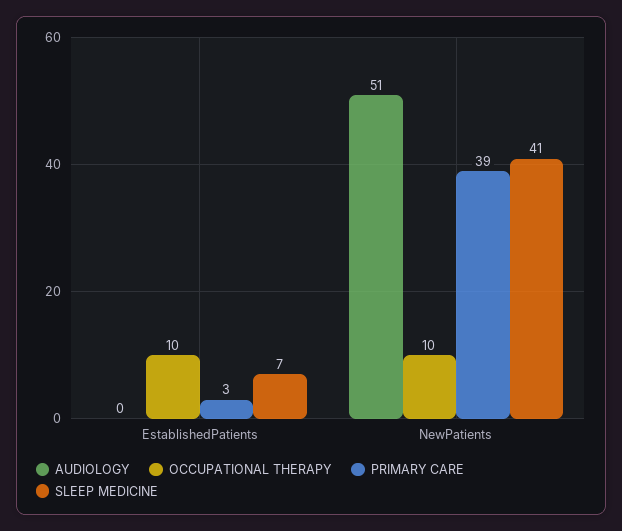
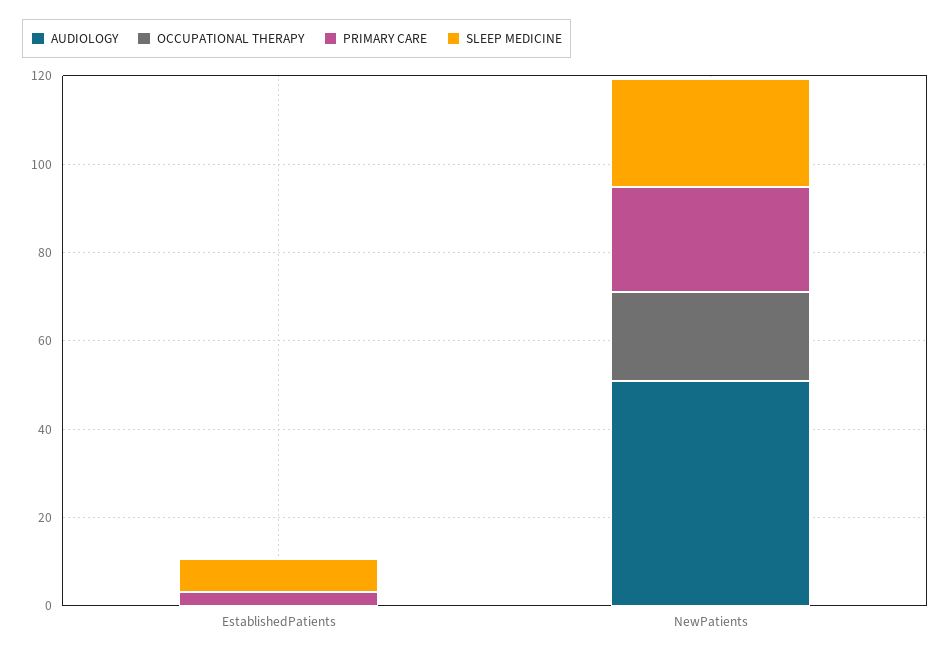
  {
    "AUDIOLOGY": {
      "EstablishedPatients": 0,
      "NewPatients": 51
    },
    "OCCUPATIONAL THERAPY": {
-     "EstablishedPatients": 10,
+     "EstablishedPatients": 0,
-     "NewPatients": 10
+     "NewPatients": 20
    },
    "PRIMARY CARE": {
      "EstablishedPatients": 3,
-     "NewPatients": 39
+     "NewPatients": 25
    },
    "SLEEP MEDICINE": {
      "EstablishedPatients": 7,
-     "NewPatients": 41
+     "NewPatients": 25
    }
  }

